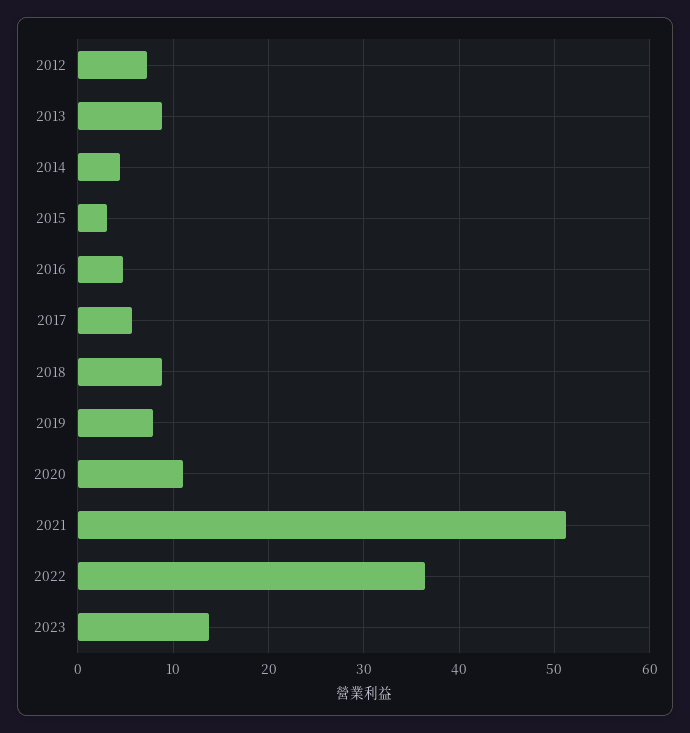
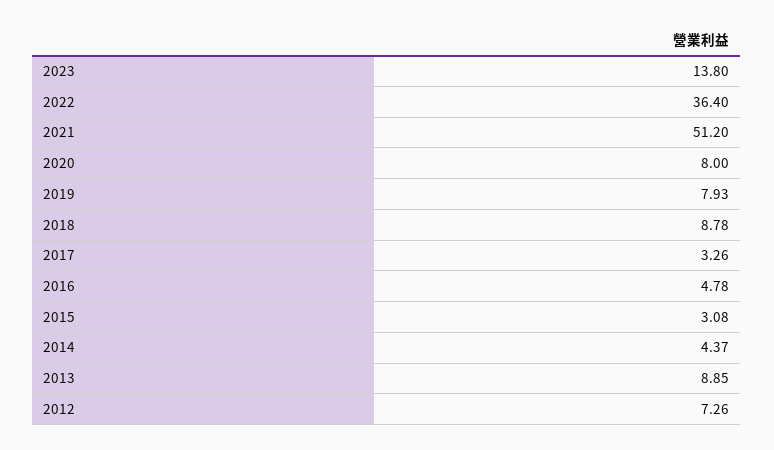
  {
    "2012": 7.26,
    "2013": 8.85,
    "2014": 4.37,
    "2015": 3.08,
    "2016": 4.78,
-   "2017": 6,
+   "2017": 3.26,
    "2018": 8.78,
    "2019": 7.93,
-   "2020": 11,
+   "2020": 8,
    "2021": 51.2,
    "2022": 36.4,
    "2023": 13.8
  }

